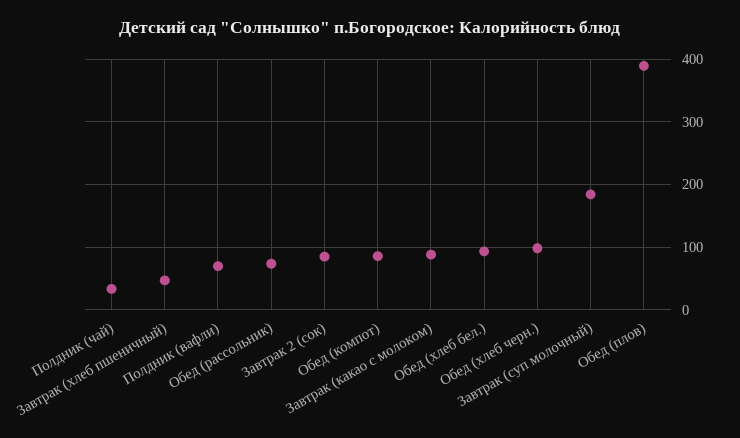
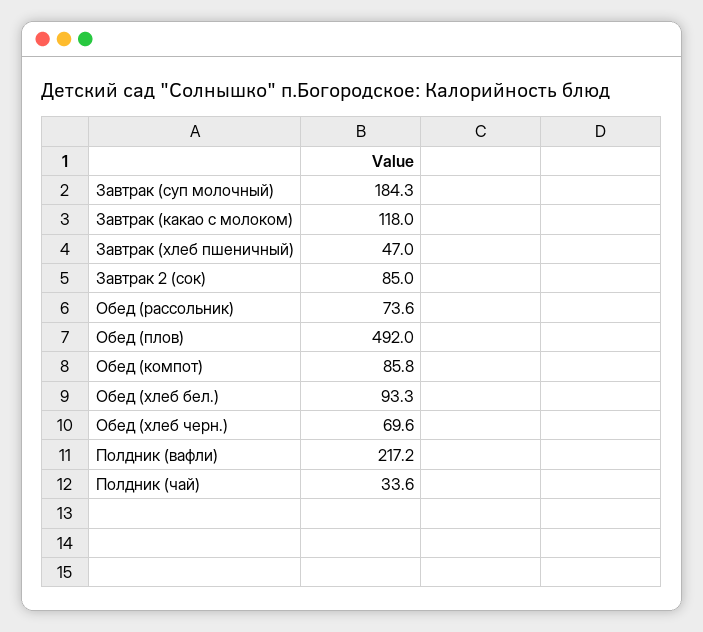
  {
    "Полдник (чай)": 33.6,
    "Завтрак (хлеб пшеничный)": 47,
-   "Полдник (вафли)": 70,
+   "Полдник (вафли)": 217.2,
    "Обед (рассольник)": 73.6,
    "Завтрак 2 (сок)": 85,
    "Обед (компот)": 85.8,
-   "Завтрак (какао с молоком)": 90,
+   "Завтрак (какао с молоком)": 118,
    "Обед (хлеб бел.)": 93.3,
-   "Обед (хлеб черн.)": 100,
+   "Обед (хлеб черн.)": 69.6,
    "Завтрак (суп молочный)": 184.3,
-   "Обед (плов)": 390
+   "Обед (плов)": 492
  }

